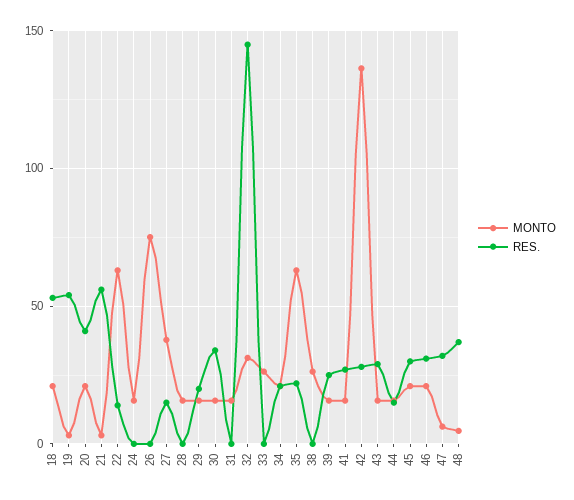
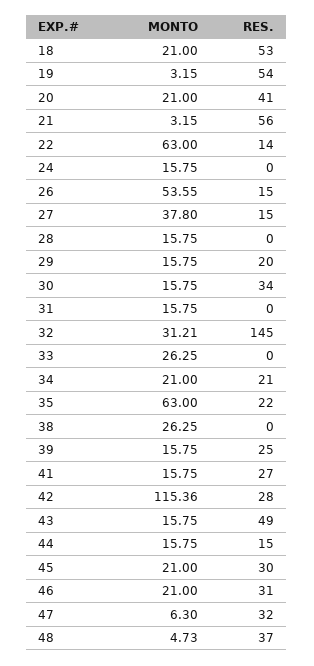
  {
    "MONTO": {
      "18": 21,
      "19": 3.15,
      "20": 21,
      "21": 3.15,
      "22": 63,
      "24": 15.75,
-     "26": 75,
+     "26": 53.55,
      "27": 37.8,
      "28": 15.75,
      "29": 15.75,
      "30": 15.75,
      "31": 15.75,
      "32": 31.21,
      "33": 26.25,
      "34": 21,
      "35": 63,
      "38": 26.25,
      "39": 15.75,
      "41": 15.75,
-     "42": 135,
+     "42": 115.36,
      "43": 15.75,
      "44": 15.75,
      "45": 21,
      "46": 21,
      "47": 6.3,
      "48": 4.73
    },
    "RES.": {
      "18": 53,
      "19": 54,
      "20": 41,
      "21": 56,
      "22": 14,
      "24": 0,
-     "26": 0,
+     "26": 15,
      "27": 15,
      "28": 0,
      "29": 20,
      "30": 34,
      "31": 0,
      "32": 145,
      "33": 0,
      "34": 21,
      "35": 22,
      "38": 0,
      "39": 25,
      "41": 27,
      "42": 28,
-     "43": 30,
+     "43": 49,
      "44": 15,
      "45": 30,
      "46": 31,
      "47": 32,
      "48": 37
    }
  }

